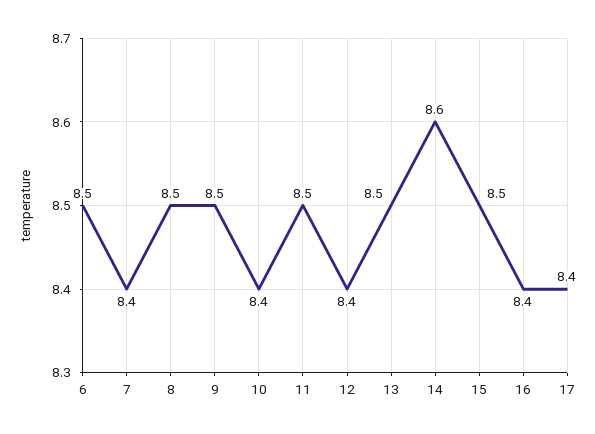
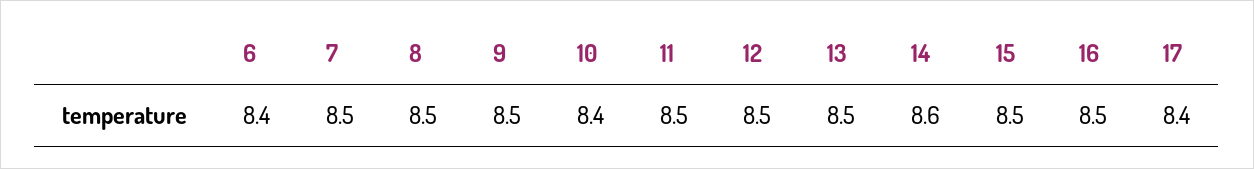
  {
-   "6": 8.5,
+   "6": 8.4,
-   "7": 8.4,
+   "7": 8.5,
    "8": 8.5,
    "9": 8.5,
    "10": 8.4,
    "11": 8.5,
-   "12": 8.4,
+   "12": 8.5,
    "13": 8.5,
    "14": 8.6,
    "15": 8.5,
-   "16": 8.4,
+   "16": 8.5,
    "17": 8.4
  }

